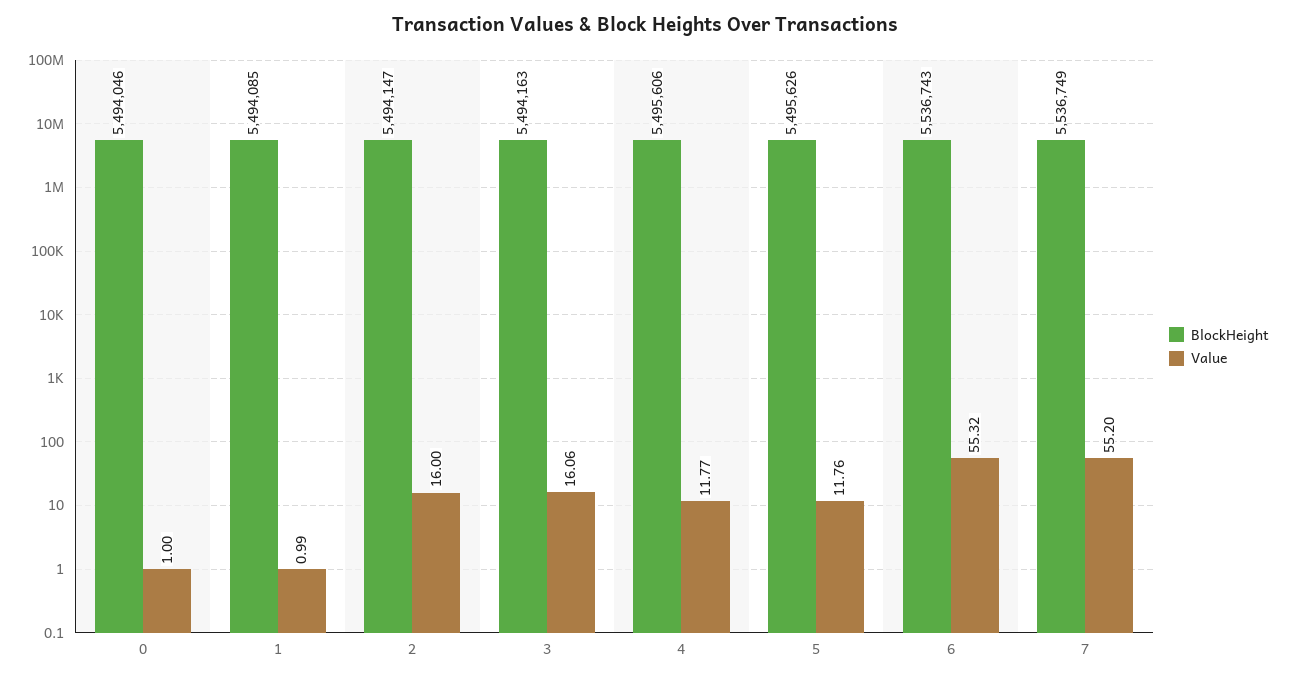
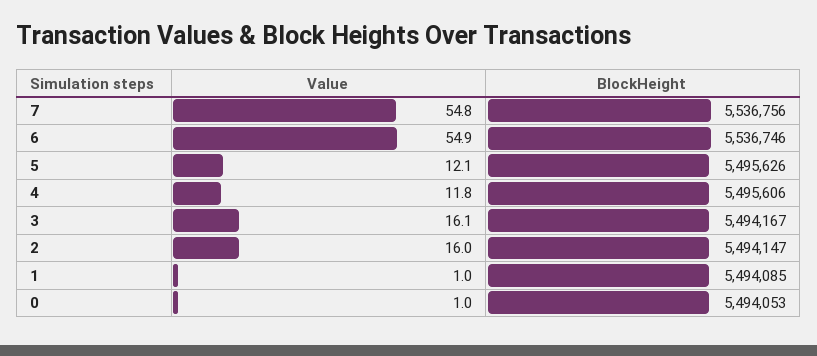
  {
    "BlockHeight": {
-     "0": 5494046,
+     "0": 5494053,
      "1": 5494085,
      "2": 5494147,
-     "3": 5494163,
+     "3": 5494167,
      "4": 5495606,
      "5": 5495626,
-     "6": 5536743,
+     "6": 5536746,
-     "7": 5536749
+     "7": 5536756
    },
    "Value": {
      "0": 1,
      "1": 0.99,
      "2": 16,
      "3": 16.06,
      "4": 11.77,
-     "5": 11.76,
+     "5": 12.1,
-     "6": 55.32,
+     "6": 54.9,
-     "7": 55.2
+     "7": 54.8
    }
  }

